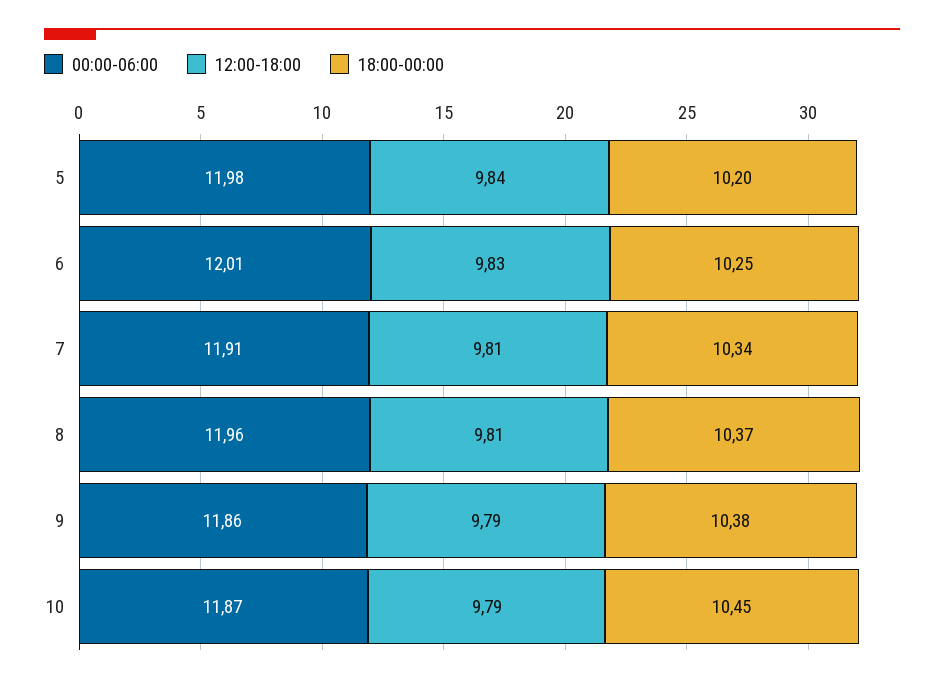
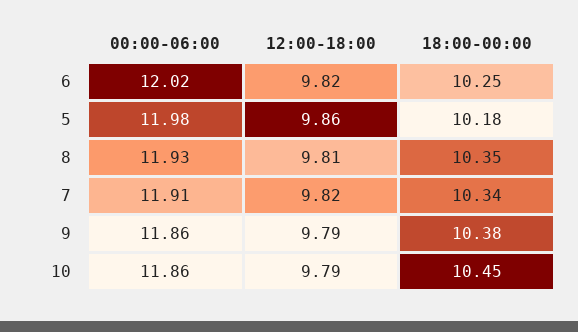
  {
    "00:00-06:00": {
      "5": 11.98,
-     "6": 12.01,
+     "6": 12.02,
      "7": 11.91,
-     "8": 11.96,
+     "8": 11.93,
      "9": 11.86,
-     "10": 11.87
+     "10": 11.86
    },
    "12:00-18:00": {
-     "5": 9.84,
+     "5": 9.86,
-     "6": 9.83,
+     "6": 9.82,
-     "7": 9.81,
+     "7": 9.82,
      "8": 9.81,
      "9": 9.79,
      "10": 9.79
    },
    "18:00-00:00": {
-     "5": 10.2,
+     "5": 10.18,
      "6": 10.25,
      "7": 10.34,
-     "8": 10.37,
+     "8": 10.35,
      "9": 10.38,
      "10": 10.45
    }
  }

